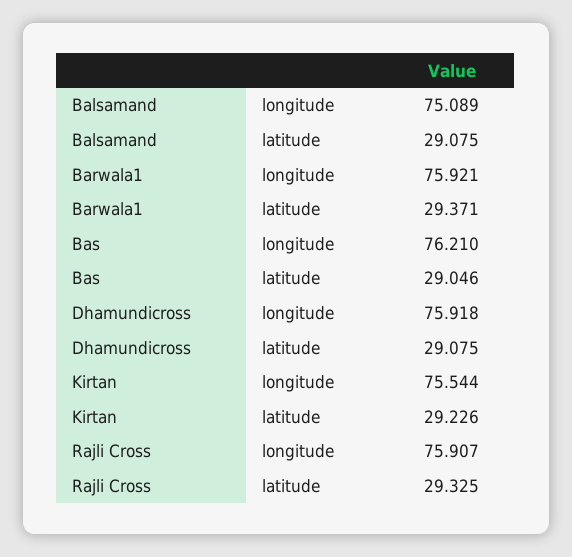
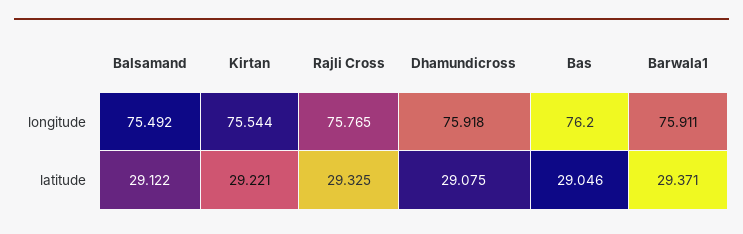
  {
    "Balsamand": {
-     "longitude": 75.089,
+     "longitude": 75.492,
-     "latitude": 29.075
+     "latitude": 29.122
    },
    "Barwala1": {
-     "longitude": 75.921,
+     "longitude": 75.911,
      "latitude": 29.371
    },
    "Bas": {
-     "longitude": 76.21,
+     "longitude": 76.2,
      "latitude": 29.046
    },
    "Dhamundicross": {
      "longitude": 75.918,
      "latitude": 29.075
    },
    "Kirtan": {
      "longitude": 75.544,
-     "latitude": 29.226
+     "latitude": 29.221
    },
    "Rajli Cross": {
-     "longitude": 75.907,
+     "longitude": 75.765,
      "latitude": 29.325
    }
  }

